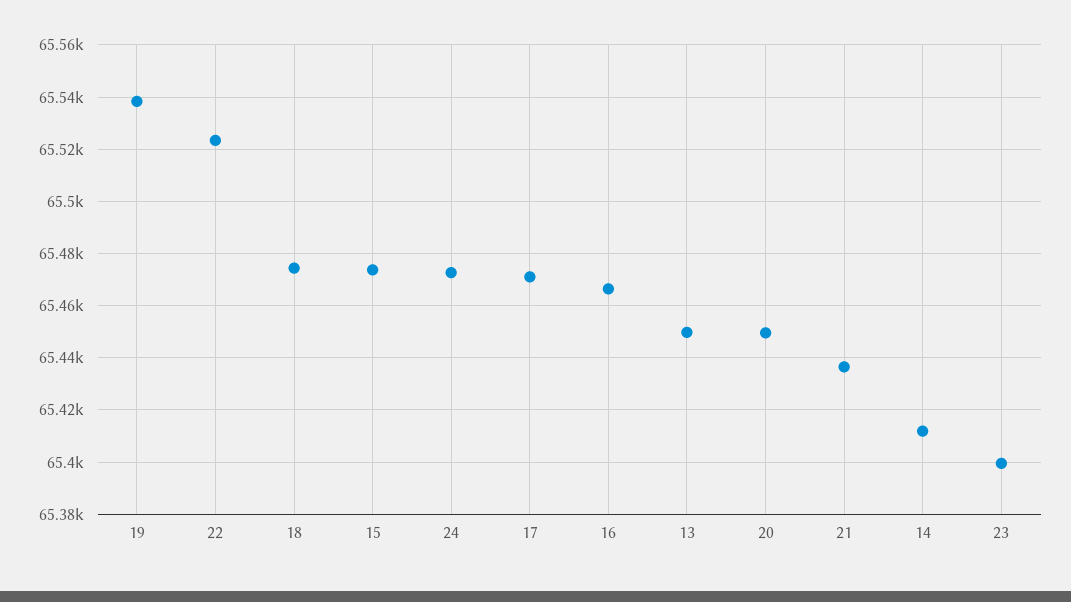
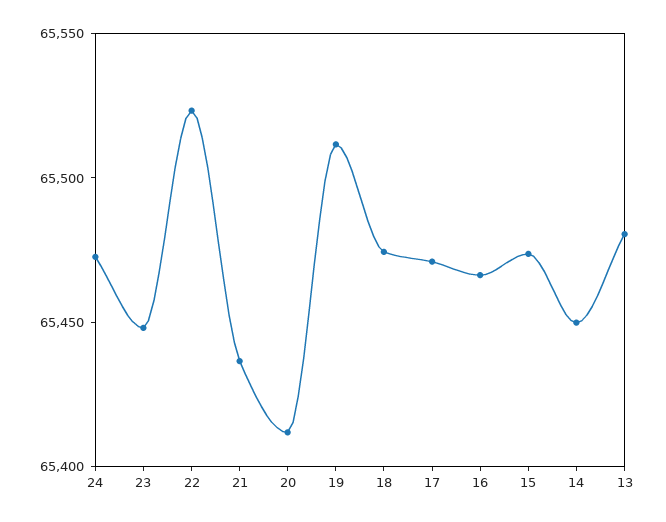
  {
-   "19": 65537.5,
+   "19": 65510,
    "22": 65522.5,
    "18": 65475,
    "15": 65475,
    "24": 65472.5,
    "17": 65470,
    "16": 65467.5,
-   "13": 65450,
+   "13": 65480,
-   "20": 65450,
+   "20": 65410,
    "21": 65437.5,
-   "14": 65412.5,
+   "14": 65450,
-   "23": 65400
+   "23": 65450
  }

